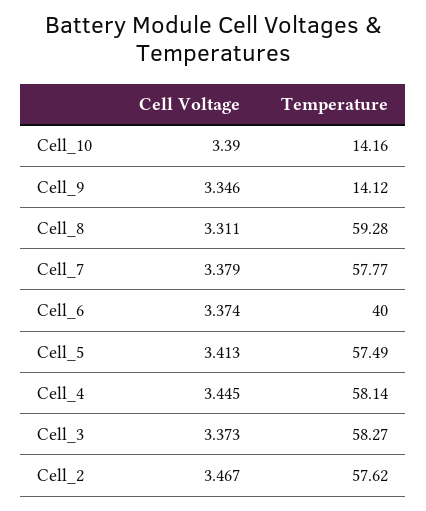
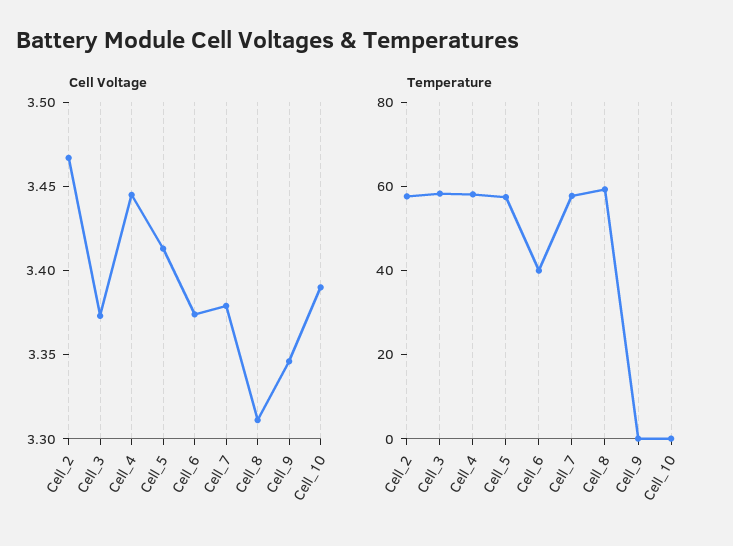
  {
    "Cell Voltage": {
      "Cell_10": 3.39,
      "Cell_9": 3.346,
      "Cell_8": 3.311,
      "Cell_7": 3.379,
      "Cell_6": 3.374,
      "Cell_5": 3.413,
      "Cell_4": 3.445,
      "Cell_3": 3.373,
      "Cell_2": 3.467
    },
    "Temperature": {
-     "Cell_10": 14.16,
+     "Cell_10": 0,
-     "Cell_9": 14.12,
+     "Cell_9": 0,
      "Cell_8": 59.28,
      "Cell_7": 57.77,
      "Cell_6": 40,
      "Cell_5": 57.49,
      "Cell_4": 58.14,
      "Cell_3": 58.27,
      "Cell_2": 57.62
    }
  }

